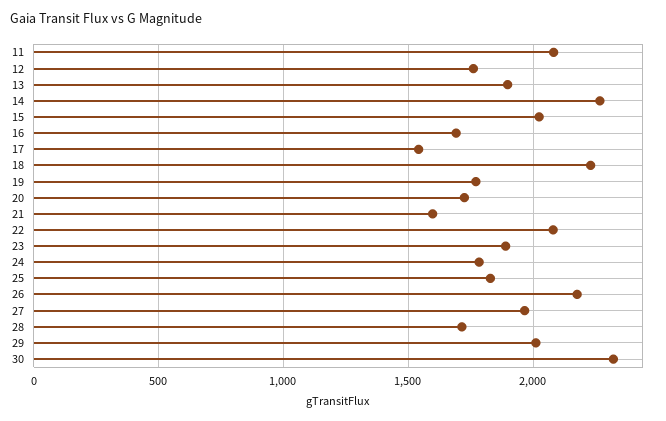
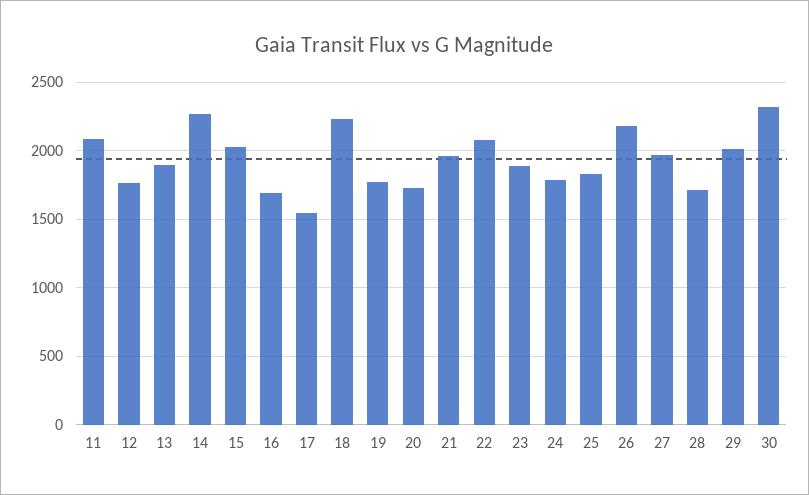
  {
    "11": 2100,
    "12": 1750,
    "13": 1900,
    "14": 2250,
    "15": 2000,
    "16": 1700,
    "17": 1550,
    "18": 2250,
    "19": 1750,
    "20": 1750,
-   "21": 1600,
+   "21": 1950,
    "22": 2100,
    "23": 1900,
    "24": 1800,
    "25": 1850,
    "26": 2200,
    "27": 1950,
    "28": 1700,
    "29": 2000,
    "30": 2300
  }

